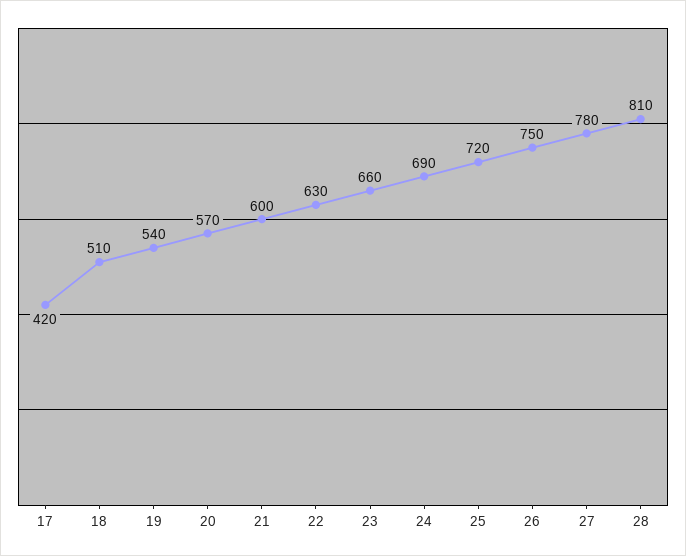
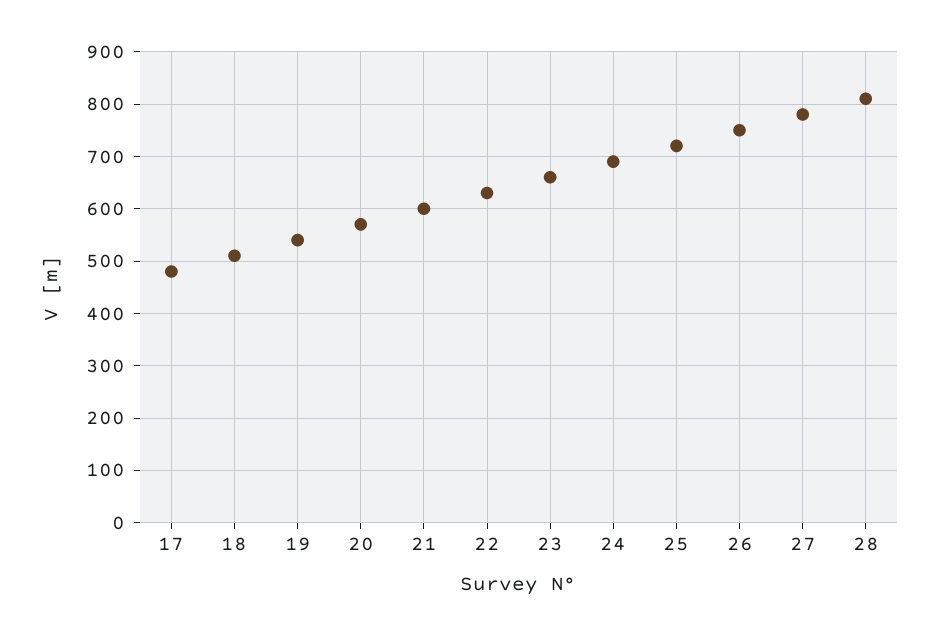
  {
-   "17": 420,
+   "17": 480,
    "18": 510,
    "19": 540,
    "20": 570,
    "21": 600,
    "22": 630,
    "23": 660,
    "24": 690,
    "25": 720,
    "26": 750,
    "27": 780,
    "28": 810
  }

